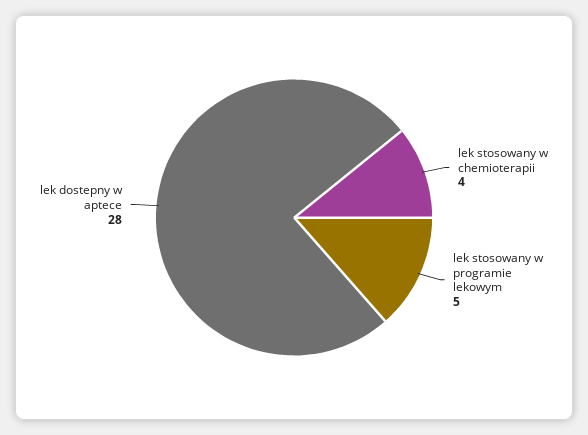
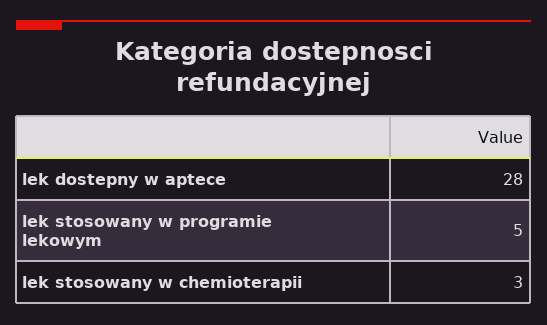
  {
-   "lek stosowany w chemioterapii": 4,
+   "lek stosowany w chemioterapii": 3,
    "lek stosowany w programie lekowym": 5,
    "lek dostepny w aptece": 28
  }

